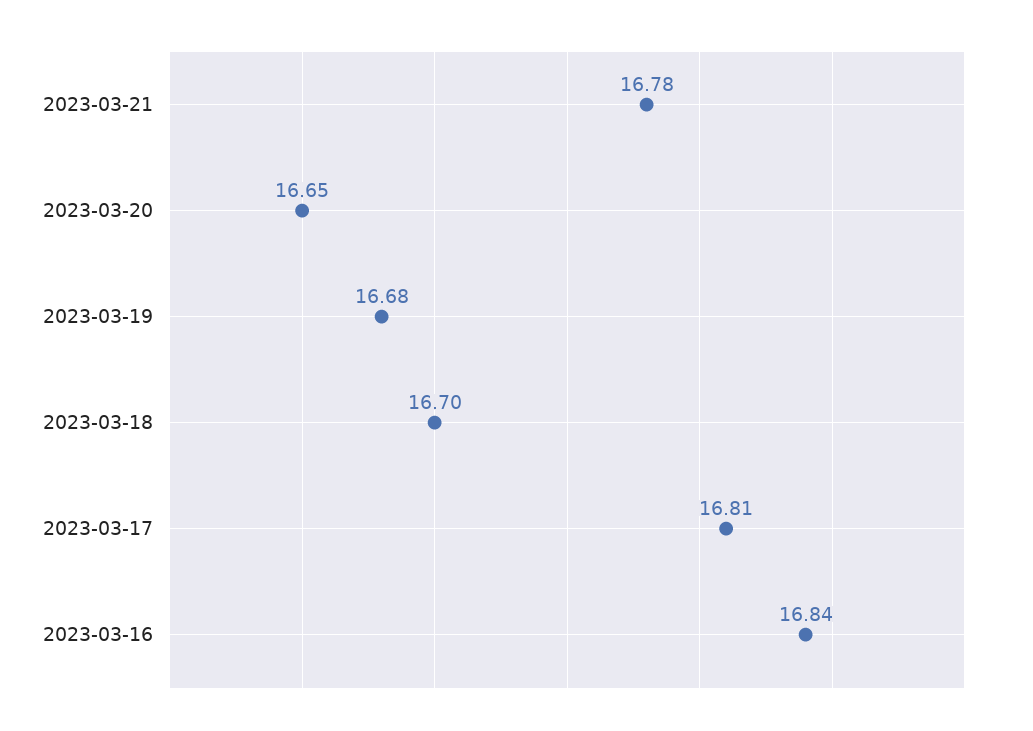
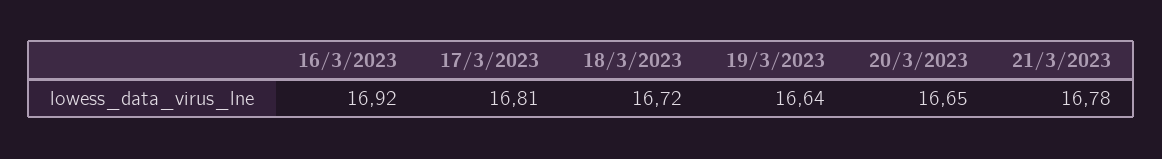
  {
    "2023-03-21": 16.78,
    "2023-03-20": 16.65,
-   "2023-03-19": 16.68,
+   "2023-03-19": 16.64,
-   "2023-03-18": 16.7,
+   "2023-03-18": 16.72,
    "2023-03-17": 16.81,
-   "2023-03-16": 16.84
+   "2023-03-16": 16.92
  }

